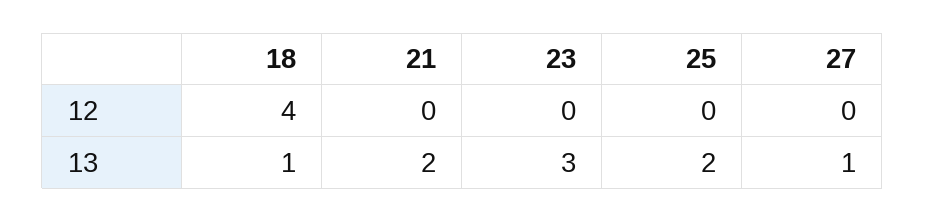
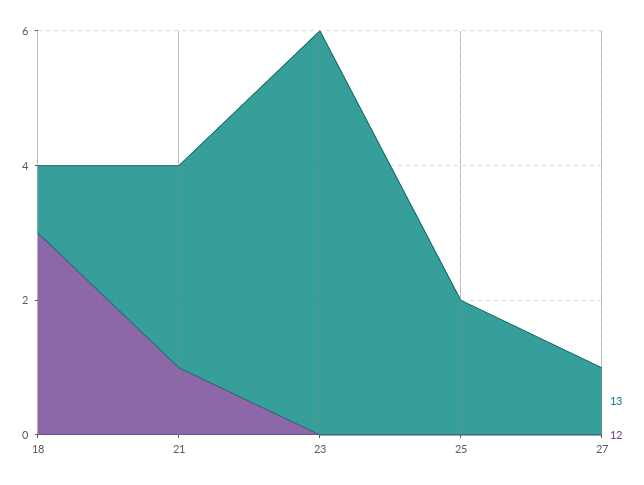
  {
    "12": {
-     "18": 4,
+     "18": 3,
-     "21": 0,
+     "21": 1,
      "23": 0,
      "25": 0,
      "27": 0
    },
    "13": {
      "18": 1,
-     "21": 2,
+     "21": 3,
-     "23": 3,
+     "23": 6,
      "25": 2,
      "27": 1
    }
  }

